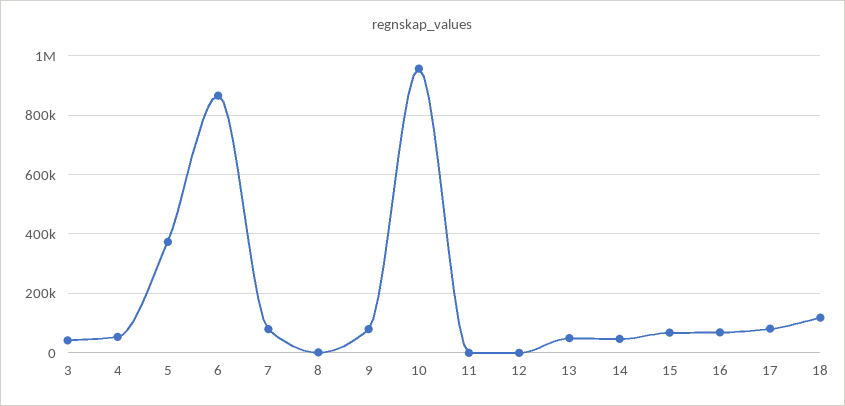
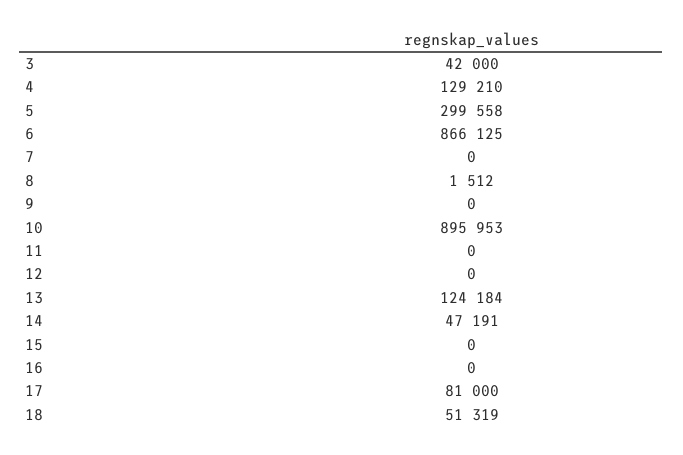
  {
    "3": 42000,
-   "4": 50000,
+   "4": 129210,
-   "5": 375000,
+   "5": 299558,
    "6": 866125,
-   "7": 75000,
+   "7": 0,
    "8": 1512,
-   "9": 75000,
+   "9": 0,
-   "10": 950000,
+   "10": 895953,
    "11": 0,
    "12": 0,
-   "13": 50000,
+   "13": 124184,
    "14": 47191,
-   "15": 75000,
+   "15": 0,
-   "16": 75000,
+   "16": 0,
    "17": 81000,
-   "18": 125000
+   "18": 51319
  }

